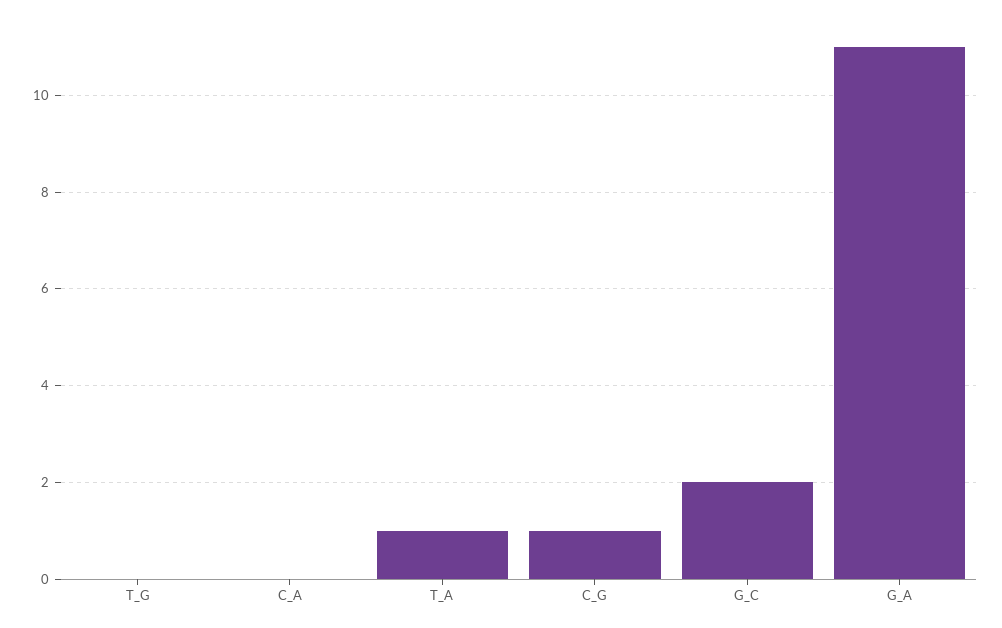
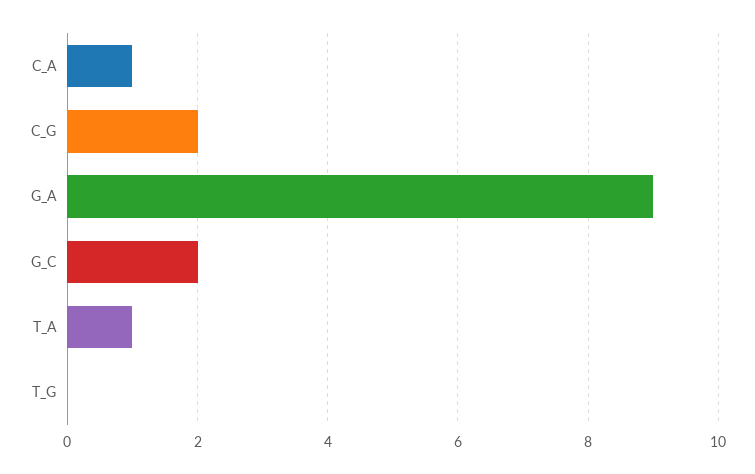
  {
    "T_G": 0,
-   "C_A": 0,
+   "C_A": 1,
    "T_A": 1,
-   "C_G": 1,
+   "C_G": 2,
    "G_C": 2,
-   "G_A": 11
+   "G_A": 9
  }

